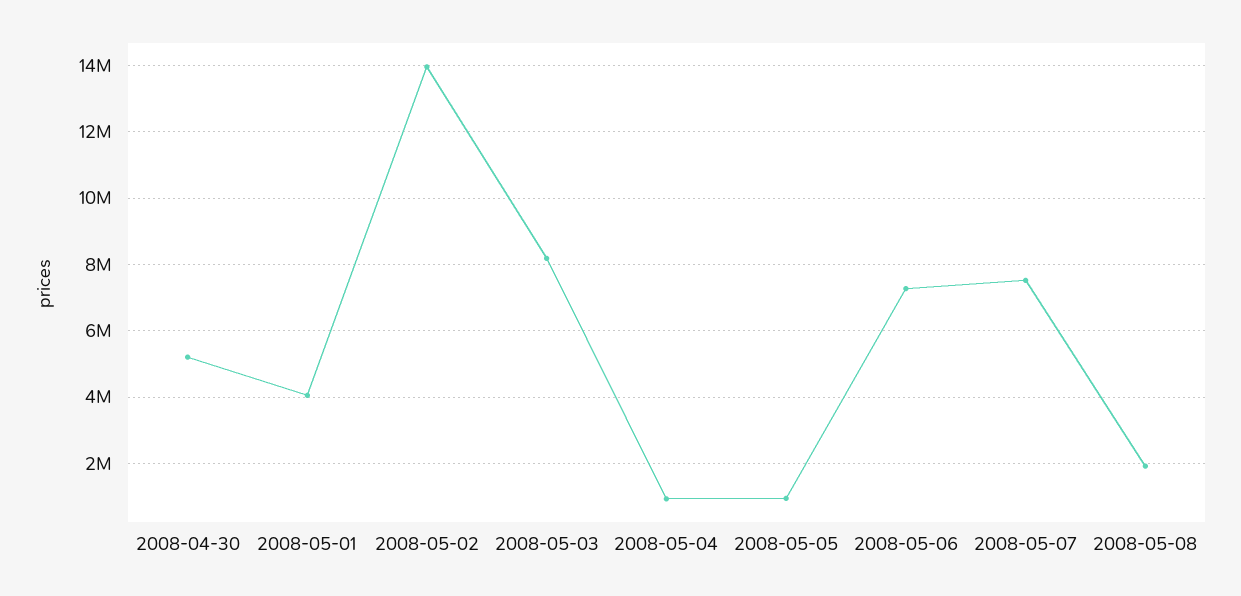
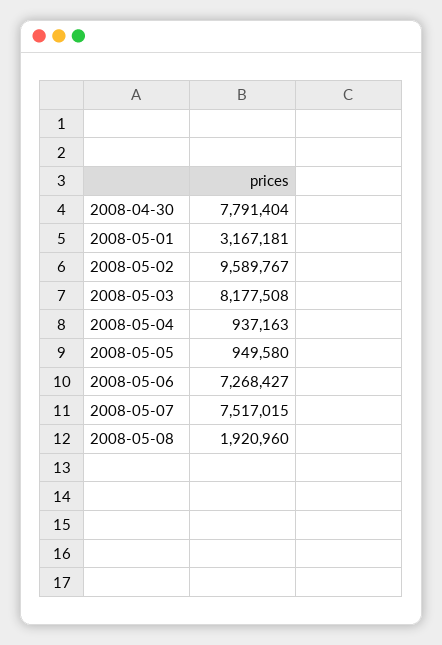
  {
-   "2008-04-30": 5200000,
+   "2008-04-30": 7791404,
-   "2008-05-01": 4000000,
+   "2008-05-01": 3167181,
-   "2008-05-02": 14000000,
+   "2008-05-02": 9589767,
    "2008-05-03": 8177508,
    "2008-05-04": 937163,
    "2008-05-05": 949580,
    "2008-05-06": 7268427,
    "2008-05-07": 7517015,
    "2008-05-08": 1920960
  }

